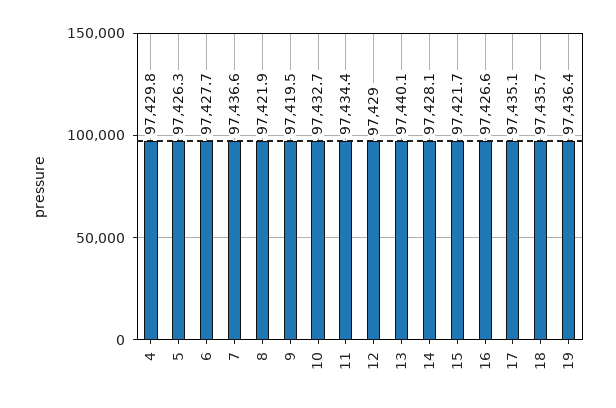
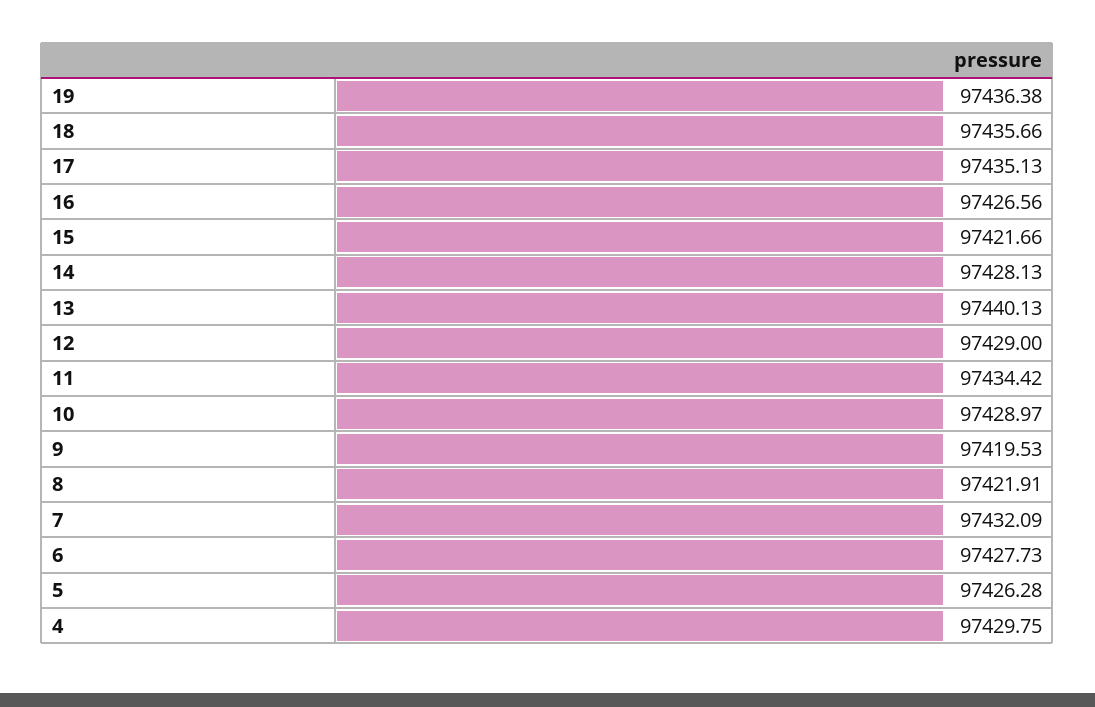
  {
    "4": 97429.75,
    "5": 97426.28,
    "6": 97427.73,
-   "7": 97436.6,
+   "7": 97432.09,
    "8": 97421.91,
    "9": 97419.53,
-   "10": 97432.7,
+   "10": 97428.97,
    "11": 97434.42,
    "12": 97429,
    "13": 97440.13,
    "14": 97428.13,
    "15": 97421.66,
    "16": 97426.56,
    "17": 97435.13,
    "18": 97435.66,
    "19": 97436.38
  }

